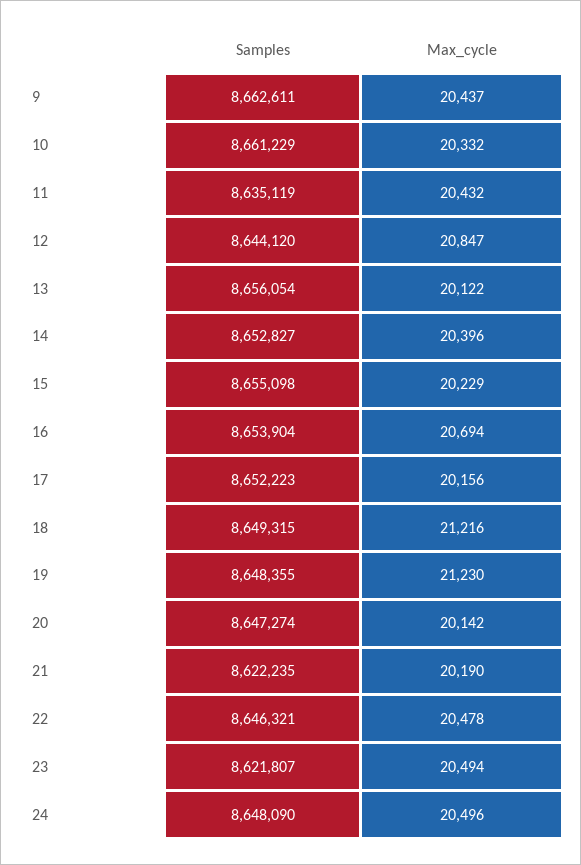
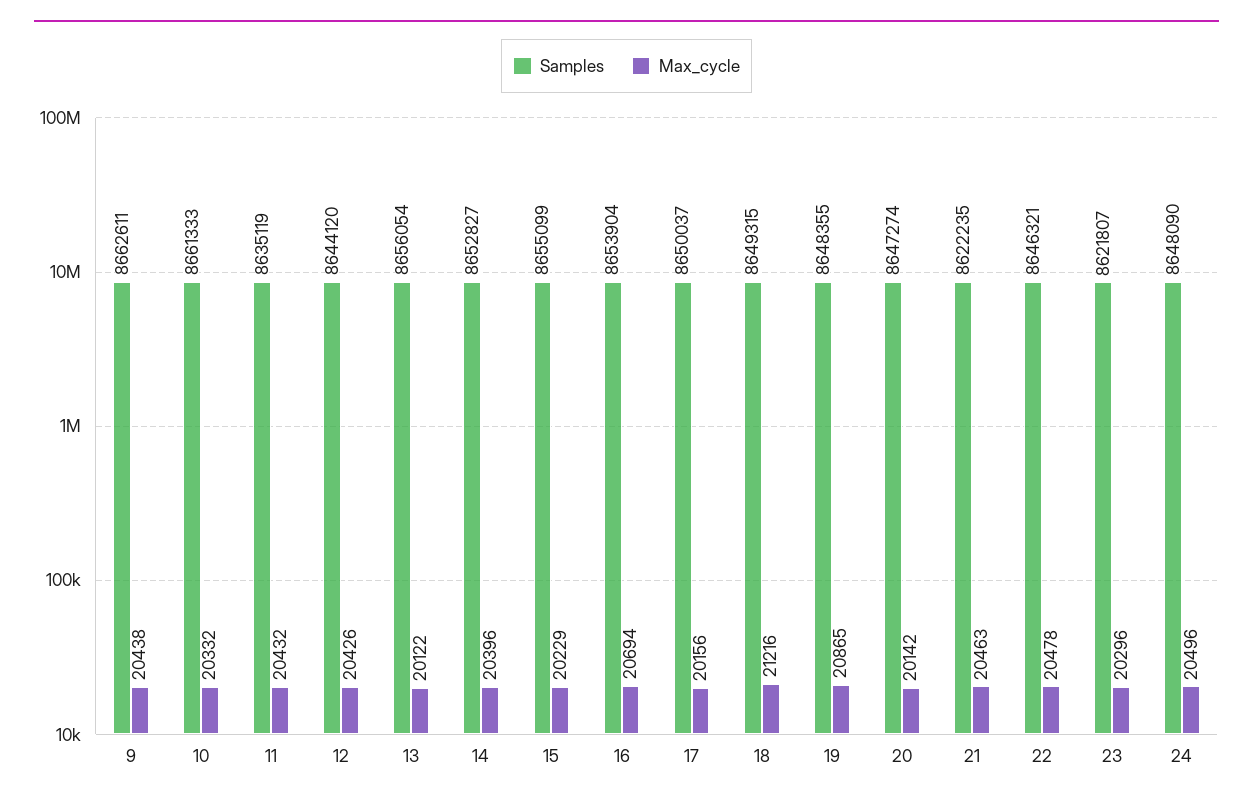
  {
    "Samples": {
      "9": 8662611,
-     "10": 8661229,
+     "10": 8661333,
      "11": 8635119,
      "12": 8644120,
      "13": 8656054,
      "14": 8652827,
-     "15": 8655098,
+     "15": 8655099,
      "16": 8653904,
-     "17": 8652223,
+     "17": 8650037,
      "18": 8649315,
      "19": 8648355,
      "20": 8647274,
      "21": 8622235,
      "22": 8646321,
      "23": 8621807,
      "24": 8648090
    },
    "Max_cycle": {
-     "9": 20437,
+     "9": 20438,
      "10": 20332,
      "11": 20432,
-     "12": 20847,
+     "12": 20426,
      "13": 20122,
      "14": 20396,
      "15": 20229,
      "16": 20694,
      "17": 20156,
      "18": 21216,
-     "19": 21230,
+     "19": 20865,
      "20": 20142,
-     "21": 20190,
+     "21": 20463,
      "22": 20478,
-     "23": 20494,
+     "23": 20296,
      "24": 20496
    }
  }

